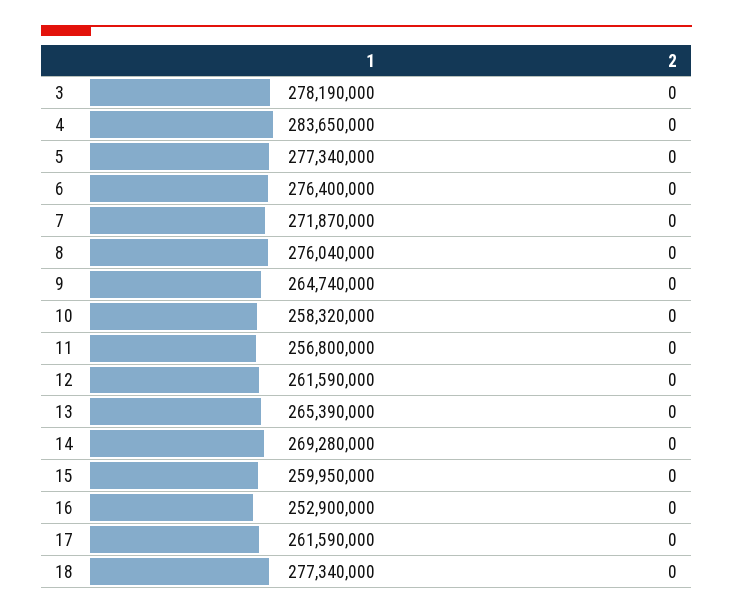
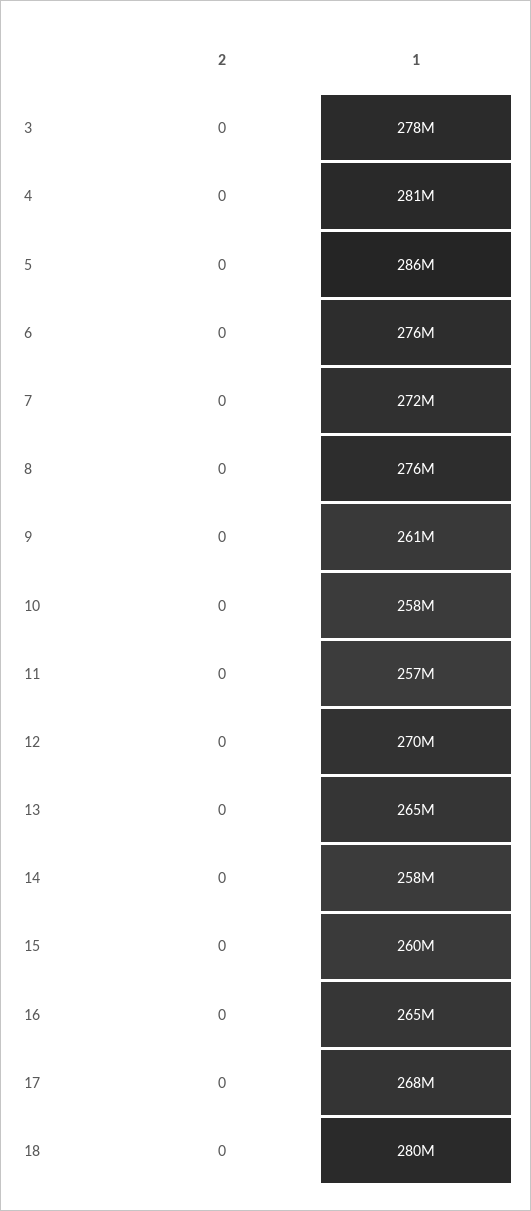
  {
    "1": {
      "3": 278190000,
-     "4": 283650000,
+     "4": 281000000,
-     "5": 277340000,
+     "5": 286000000,
      "6": 276400000,
      "7": 271870000,
      "8": 276040000,
-     "9": 264740000,
+     "9": 261000000,
      "10": 258320000,
      "11": 256800000,
-     "12": 261590000,
+     "12": 270000000,
      "13": 265390000,
-     "14": 269280000,
+     "14": 258000000,
      "15": 259950000,
-     "16": 252900000,
+     "16": 265000000,
-     "17": 261590000,
+     "17": 268000000,
-     "18": 277340000
+     "18": 280000000
    },
    "2": {
      "3": 0,
      "4": 0,
      "5": 0,
      "6": 0,
      "7": 0,
      "8": 0,
      "9": 0,
      "10": 0,
      "11": 0,
      "12": 0,
      "13": 0,
      "14": 0,
      "15": 0,
      "16": 0,
      "17": 0,
      "18": 0
    }
  }

